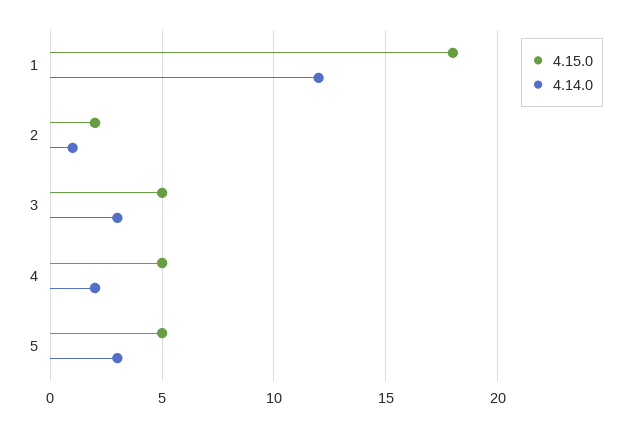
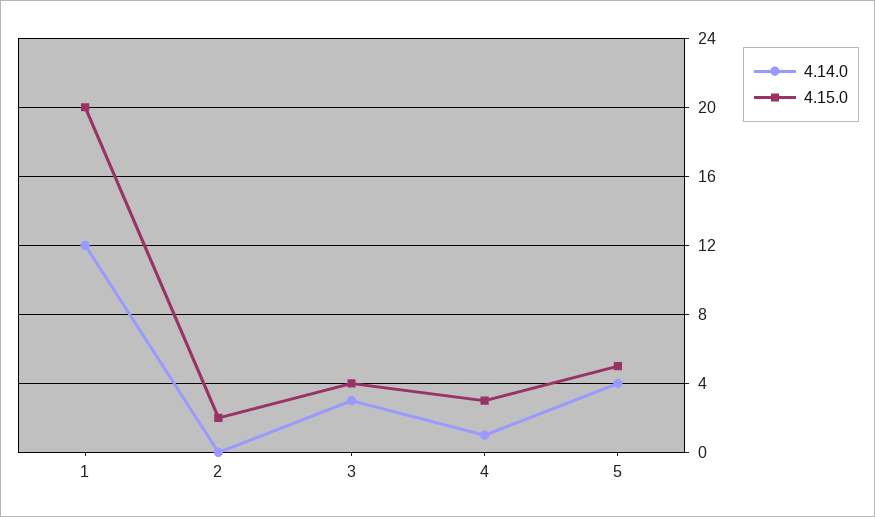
  {
    "4.15.0": {
-     "1": 18,
+     "1": 20,
      "2": 2,
-     "3": 5,
+     "3": 4,
-     "4": 5,
+     "4": 3,
      "5": 5
    },
    "4.14.0": {
      "1": 12,
-     "2": 1,
+     "2": 0,
      "3": 3,
-     "4": 2,
+     "4": 1,
-     "5": 3
+     "5": 4
    }
  }

